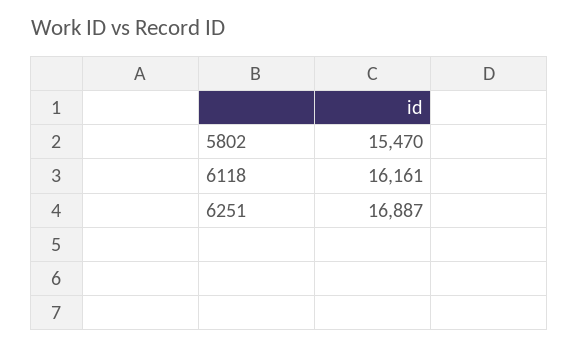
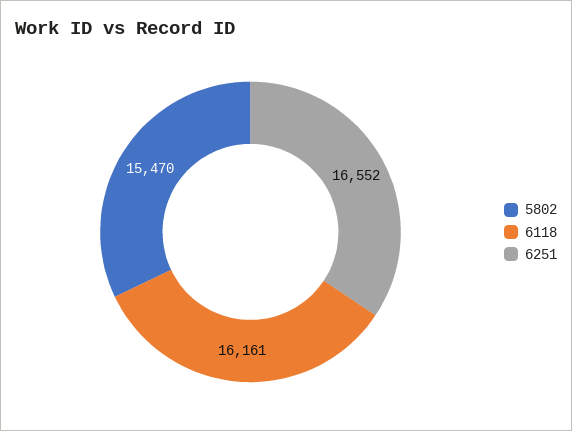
  {
    "5802": 15470,
    "6118": 16161,
-   "6251": 16887
+   "6251": 16552
  }

